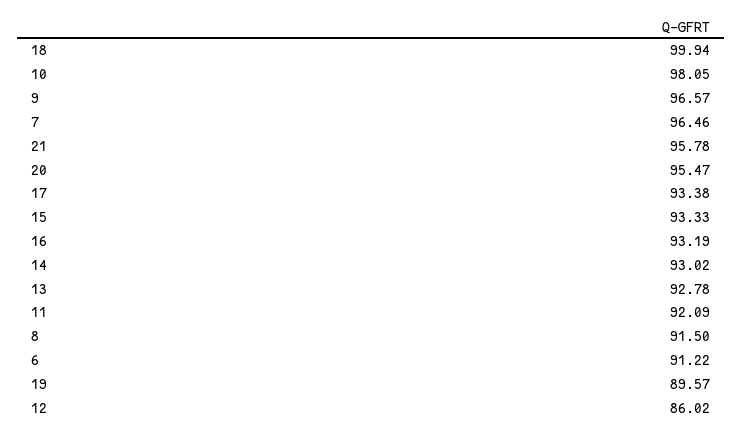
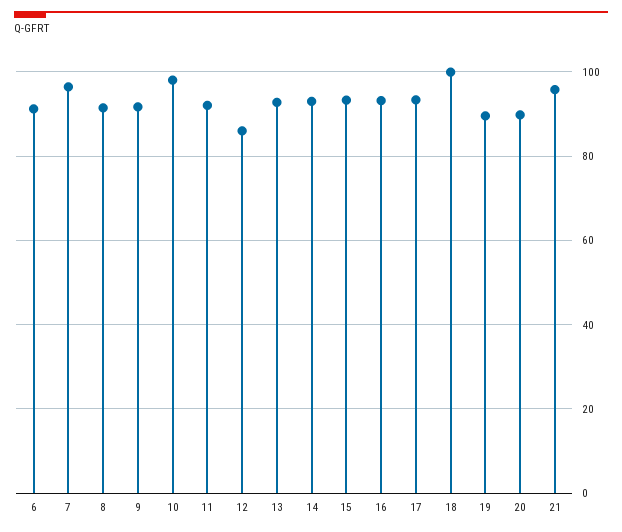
  {
    "18": 99.94,
    "10": 98.05,
-   "9": 96.57,
+   "9": 92,
    "7": 96.46,
    "21": 95.78,
-   "20": 95.47,
+   "20": 90,
    "17": 93.38,
    "15": 93.33,
    "16": 93.19,
    "14": 93.02,
    "13": 92.78,
    "11": 92.09,
    "8": 91.5,
    "6": 91.22,
    "19": 89.57,
    "12": 86.02
  }

